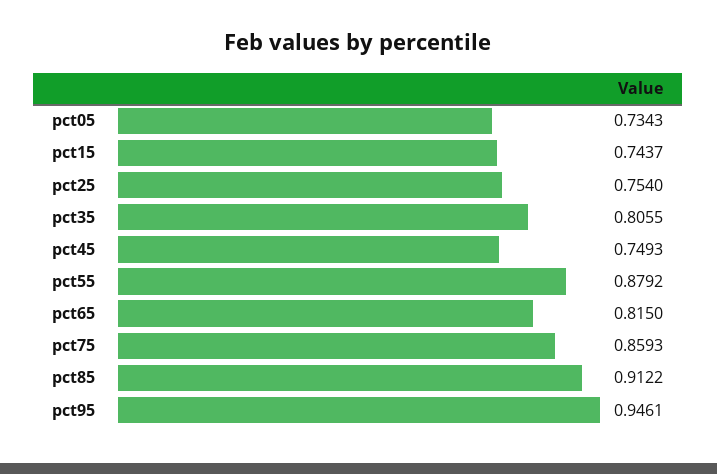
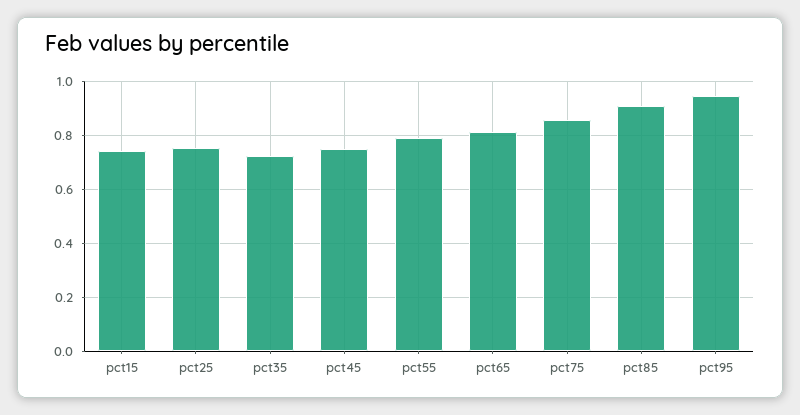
  {
-   "pct05": 0.7343,
    "pct15": 0.7437,
    "pct25": 0.754,
-   "pct35": 0.8055,
+   "pct35": 0.725,
    "pct45": 0.7493,
-   "pct55": 0.8792,
+   "pct55": 0.8,
    "pct65": 0.815,
    "pct75": 0.8593,
    "pct85": 0.9122,
    "pct95": 0.9461
  }

